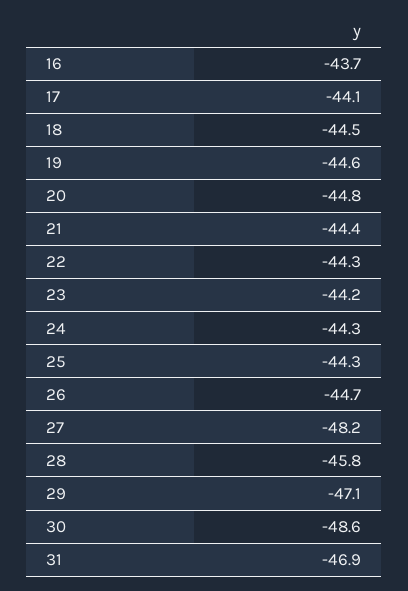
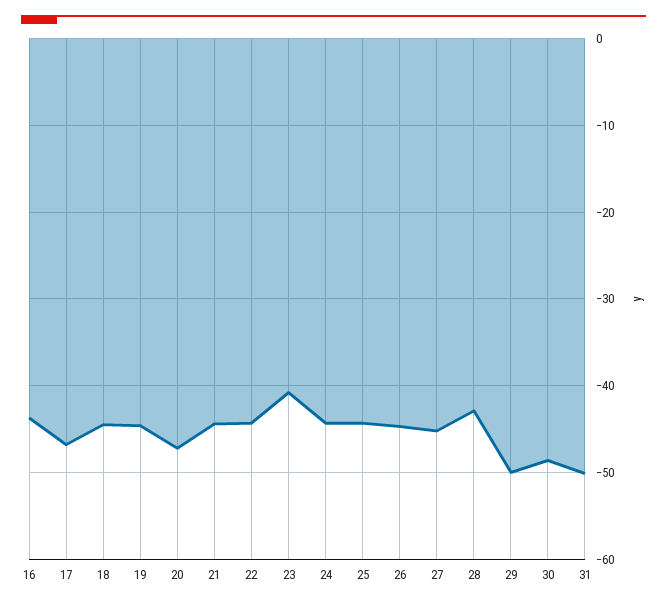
  {
    "16": -43.7,
-   "17": -44.1,
+   "17": -47,
    "18": -44.5,
    "19": -44.6,
-   "20": -44.8,
+   "20": -47,
    "21": -44.4,
    "22": -44.3,
-   "23": -44.2,
+   "23": -41,
    "24": -44.3,
    "25": -44.3,
    "26": -44.7,
-   "27": -48.2,
+   "27": -45,
-   "28": -45.8,
+   "28": -43,
-   "29": -47.1,
+   "29": -50,
    "30": -48.6,
-   "31": -46.9
+   "31": -50
  }

